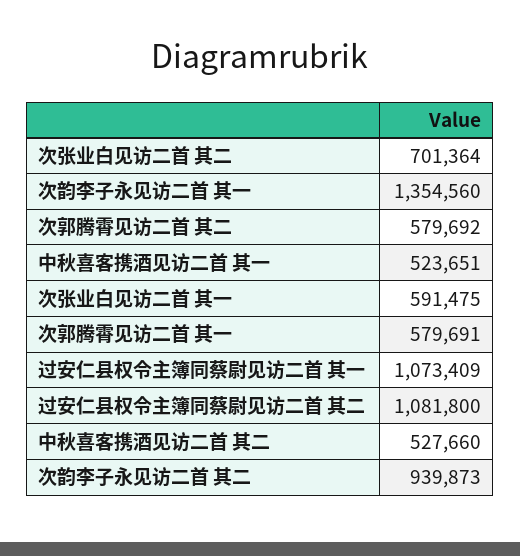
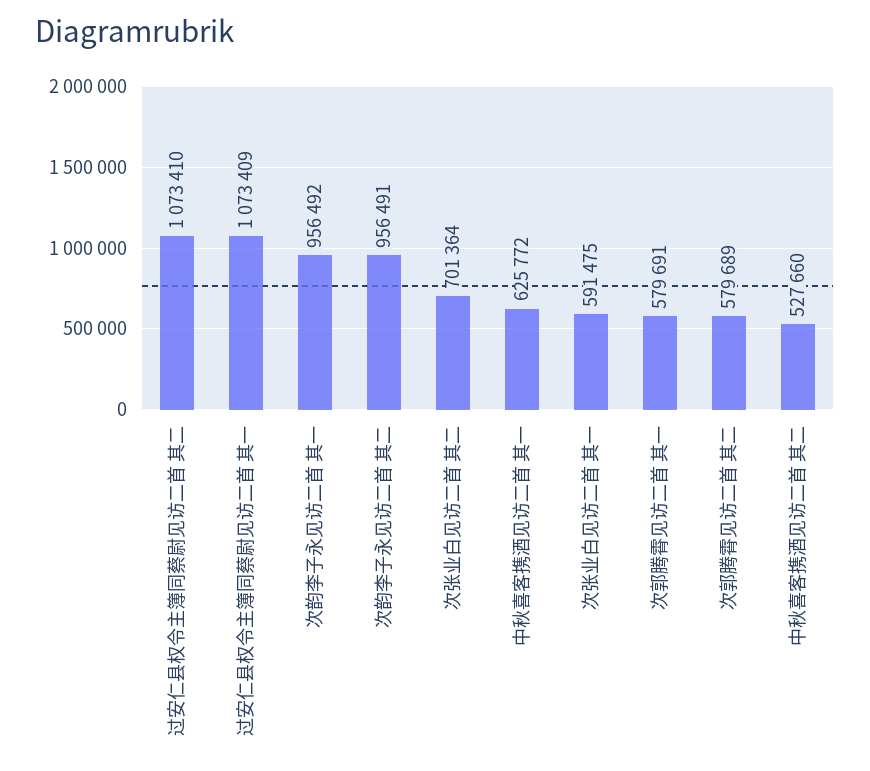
  {
    "次张业白见访二首 其二": 701364,
-   "次韵李子永见访二首 其一": 1354560,
+   "次韵李子永见访二首 其一": 956492,
-   "次郭腾霄见访二首 其二": 579692,
+   "次郭腾霄见访二首 其二": 579689,
-   "中秋喜客携酒见访二首 其一": 523651,
+   "中秋喜客携酒见访二首 其一": 625772,
    "次张业白见访二首 其一": 591475,
    "次郭腾霄见访二首 其一": 579691,
    "过安仁县权令主簿同蔡尉见访二首 其一": 1073409,
-   "过安仁县权令主簿同蔡尉见访二首 其二": 1081800,
+   "过安仁县权令主簿同蔡尉见访二首 其二": 1073410,
    "中秋喜客携酒见访二首 其二": 527660,
-   "次韵李子永见访二首 其二": 939873
+   "次韵李子永见访二首 其二": 956491
  }

